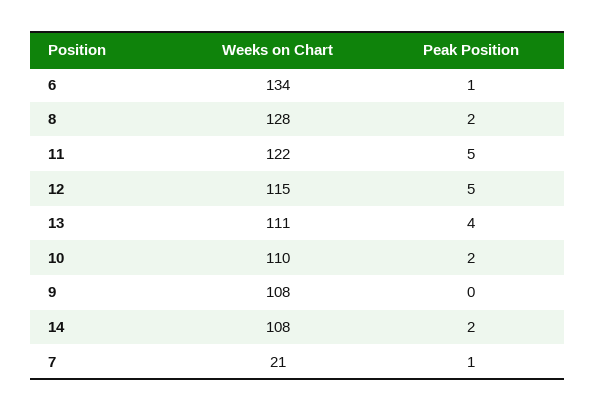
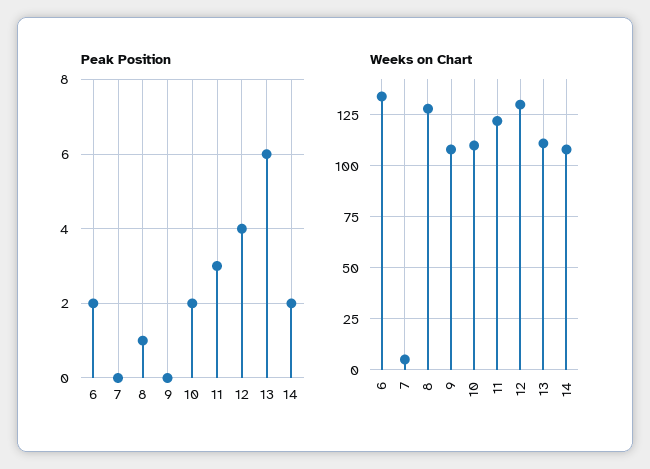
  {
    "Weeks on Chart": {
      "6": 134,
      "8": 128,
      "11": 122,
-     "12": 115,
+     "12": 130,
      "13": 111,
      "10": 110,
      "9": 108,
      "14": 108,
-     "7": 21
+     "7": 5
    },
    "Peak Position": {
-     "6": 1,
+     "6": 2,
-     "8": 2,
+     "8": 1,
-     "11": 5,
+     "11": 3,
-     "12": 5,
+     "12": 4,
-     "13": 4,
+     "13": 6,
      "10": 2,
      "9": 0,
      "14": 2,
-     "7": 1
+     "7": 0
    }
  }

